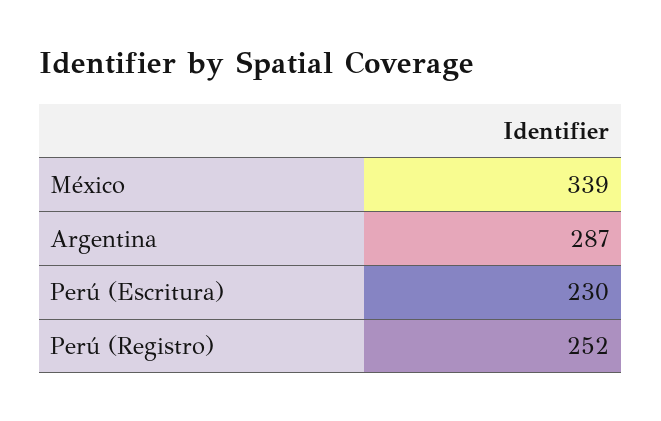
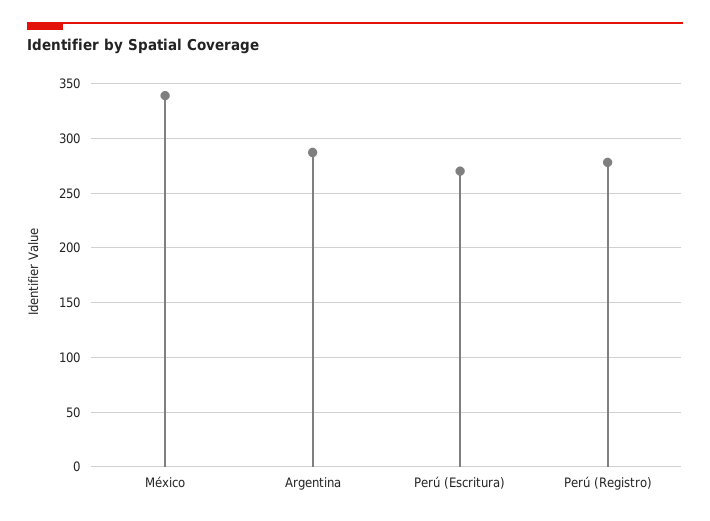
  {
    "México": 339,
    "Argentina": 287,
-   "Perú (Escritura)": 230,
+   "Perú (Escritura)": 270,
-   "Perú (Registro)": 252
+   "Perú (Registro)": 280
  }

